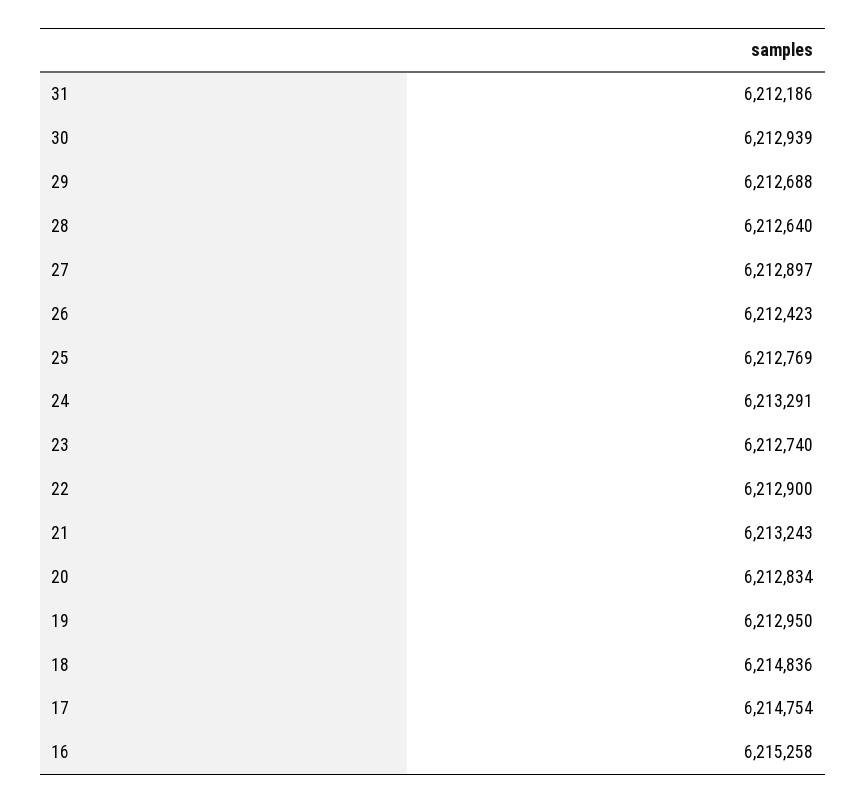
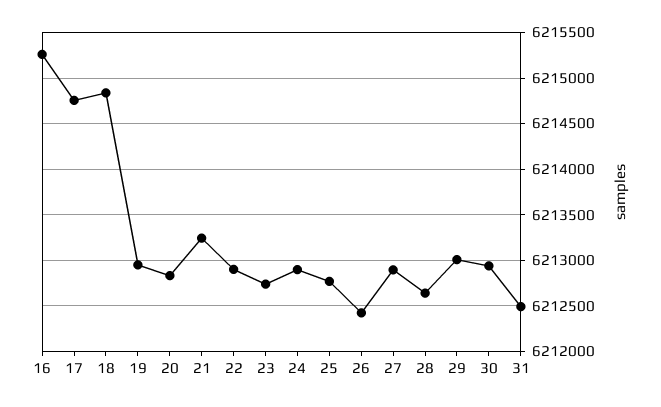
  {
-   "31": 6212186,
+   "31": 6212500,
    "30": 6212939,
-   "29": 6212688,
+   "29": 6213000,
    "28": 6212640,
    "27": 6212897,
    "26": 6212423,
    "25": 6212769,
-   "24": 6213291,
+   "24": 6212900,
    "23": 6212740,
    "22": 6212900,
    "21": 6213243,
    "20": 6212834,
    "19": 6212950,
    "18": 6214836,
    "17": 6214754,
    "16": 6215258
  }

